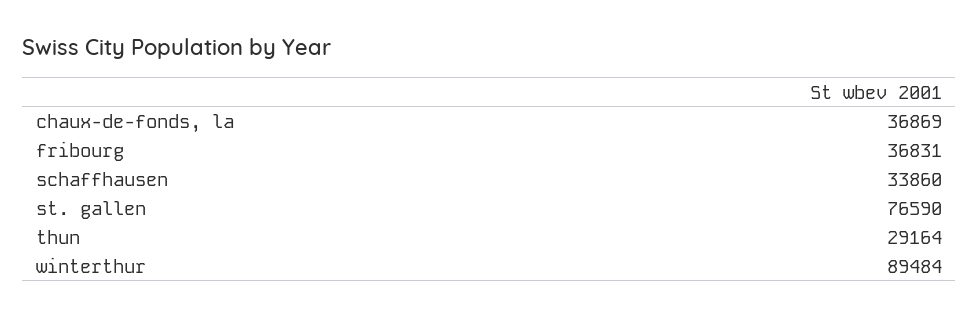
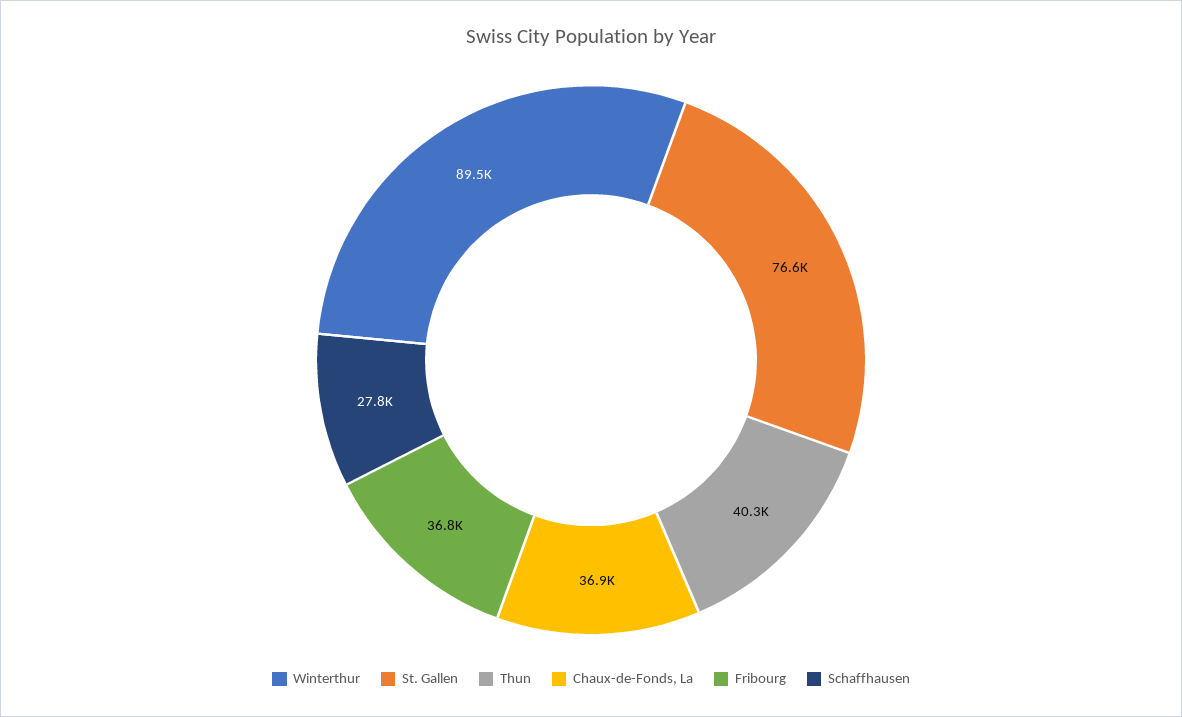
  {
    "chaux-de-fonds, la": 36869,
    "fribourg": 36831,
-   "schaffhausen": 33860,
+   "schaffhausen": 27800,
    "st. gallen": 76590,
-   "thun": 29164,
+   "thun": 40300,
    "winterthur": 89484
  }

